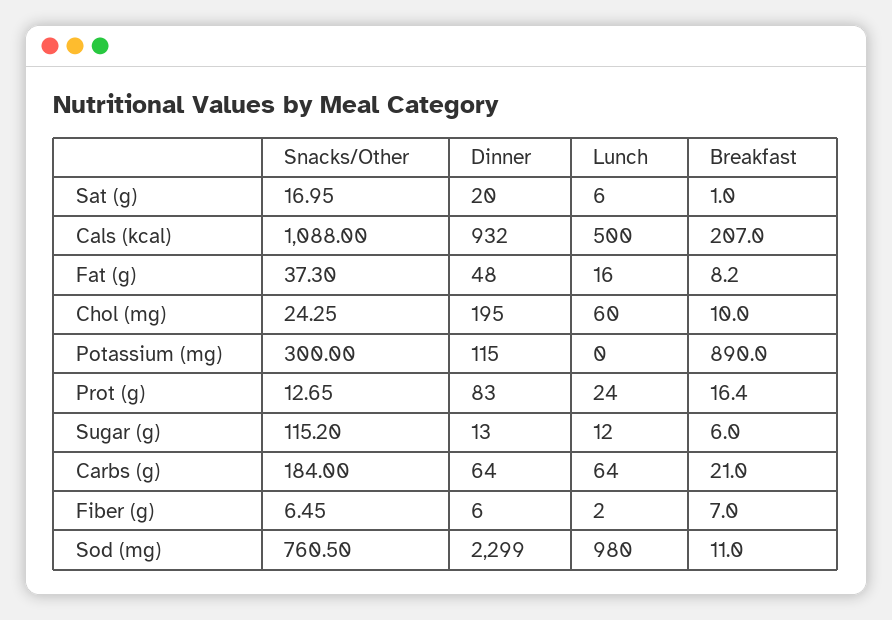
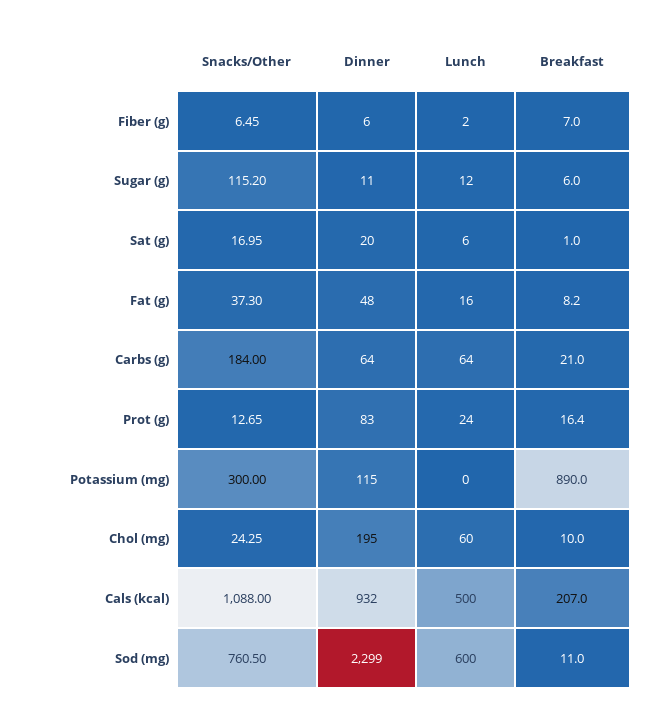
  {
    "Snacks/Other": {
      "Sat (g)": 16.95,
      "Cals (kcal)": 1088,
      "Fat (g)": 37.3,
      "Chol (mg)": 24.25,
      "Potassium (mg)": 300,
      "Prot (g)": 12.65,
      "Sugar (g)": 115.2,
      "Carbs (g)": 184,
      "Fiber (g)": 6.45,
      "Sod (mg)": 760.5
    },
    "Dinner": {
      "Sat (g)": 20,
      "Cals (kcal)": 932,
      "Fat (g)": 48,
      "Chol (mg)": 195,
      "Potassium (mg)": 115,
      "Prot (g)": 83,
-     "Sugar (g)": 13,
+     "Sugar (g)": 11,
      "Carbs (g)": 64,
      "Fiber (g)": 6,
      "Sod (mg)": 2299
    },
    "Lunch": {
      "Sat (g)": 6,
      "Cals (kcal)": 500,
      "Fat (g)": 16,
      "Chol (mg)": 60,
      "Potassium (mg)": 0,
      "Prot (g)": 24,
      "Sugar (g)": 12,
      "Carbs (g)": 64,
      "Fiber (g)": 2,
-     "Sod (mg)": 980
+     "Sod (mg)": 600
    },
    "Breakfast": {
      "Sat (g)": 1,
      "Cals (kcal)": 207,
      "Fat (g)": 8.2,
      "Chol (mg)": 10,
      "Potassium (mg)": 890,
      "Prot (g)": 16.4,
      "Sugar (g)": 6,
      "Carbs (g)": 21,
      "Fiber (g)": 7,
      "Sod (mg)": 11
    }
  }

